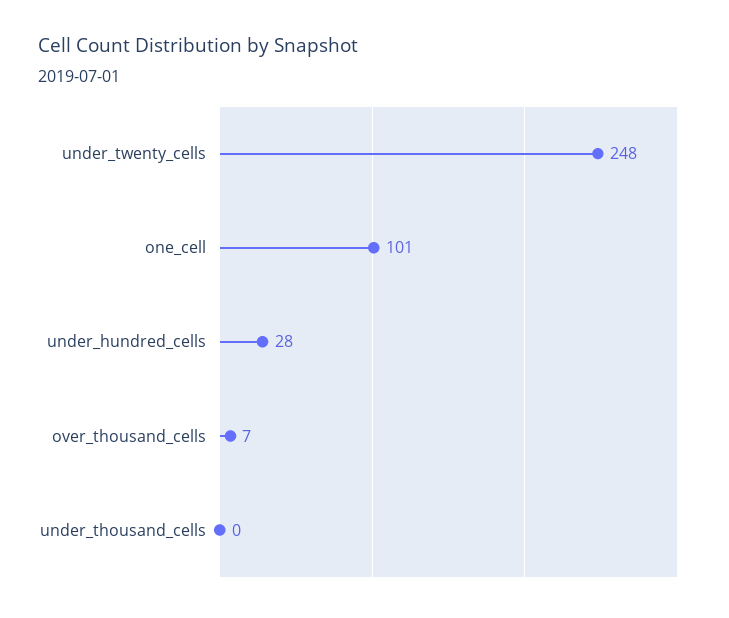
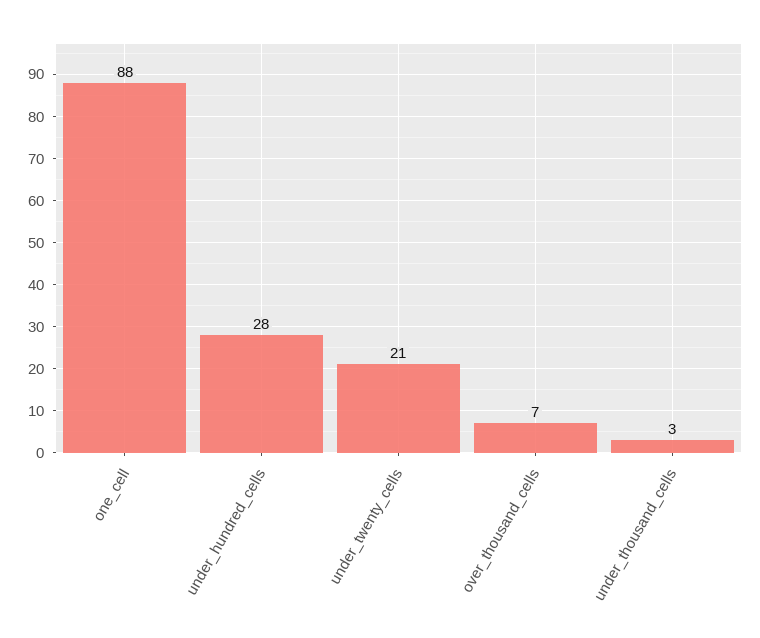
  {
-   "under_twenty_cells": 248,
+   "under_twenty_cells": 21,
-   "one_cell": 101,
+   "one_cell": 88,
    "under_hundred_cells": 28,
    "over_thousand_cells": 7,
-   "under_thousand_cells": 0
+   "under_thousand_cells": 3
  }

